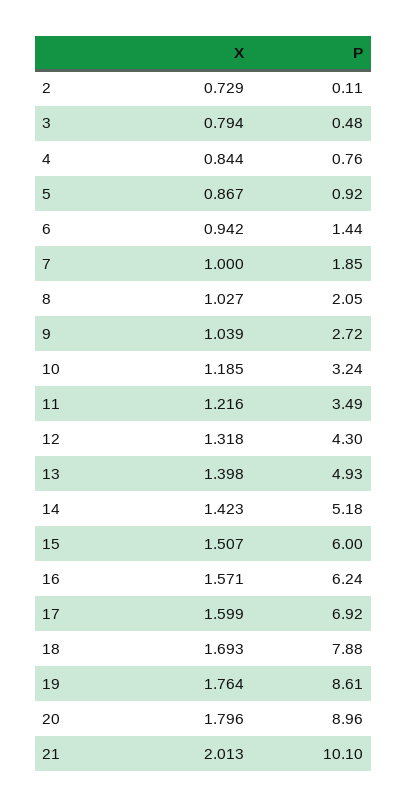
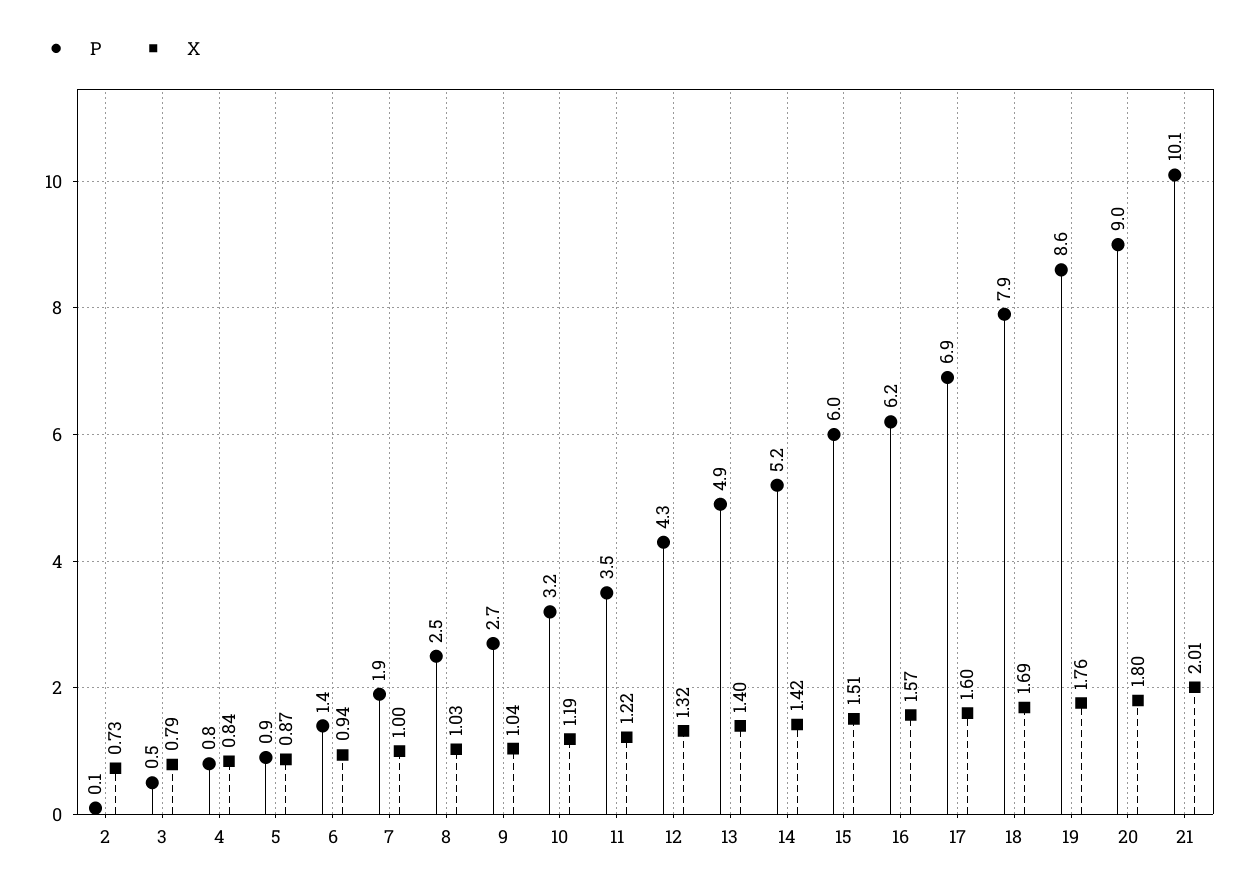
  {
    "X": {
      "2": 0.729,
      "3": 0.794,
      "4": 0.844,
      "5": 0.867,
      "6": 0.942,
      "7": 1,
      "8": 1.027,
      "9": 1.039,
      "10": 1.185,
      "11": 1.216,
      "12": 1.318,
      "13": 1.398,
      "14": 1.423,
      "15": 1.507,
      "16": 1.571,
      "17": 1.599,
      "18": 1.693,
      "19": 1.764,
      "20": 1.796,
      "21": 2.013
    },
    "P": {
      "2": 0.11,
      "3": 0.48,
      "4": 0.76,
      "5": 0.92,
      "6": 1.44,
      "7": 1.85,
-     "8": 2.05,
+     "8": 2.5,
      "9": 2.72,
      "10": 3.24,
      "11": 3.49,
      "12": 4.3,
      "13": 4.93,
      "14": 5.18,
      "15": 6,
      "16": 6.24,
      "17": 6.92,
      "18": 7.88,
      "19": 8.61,
      "20": 8.96,
      "21": 10.1
    }
  }

